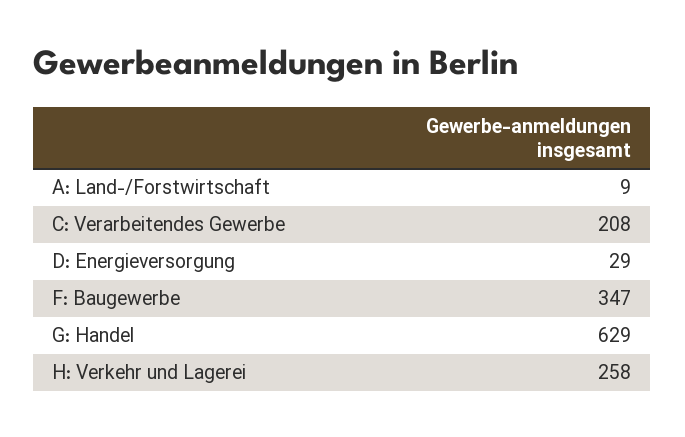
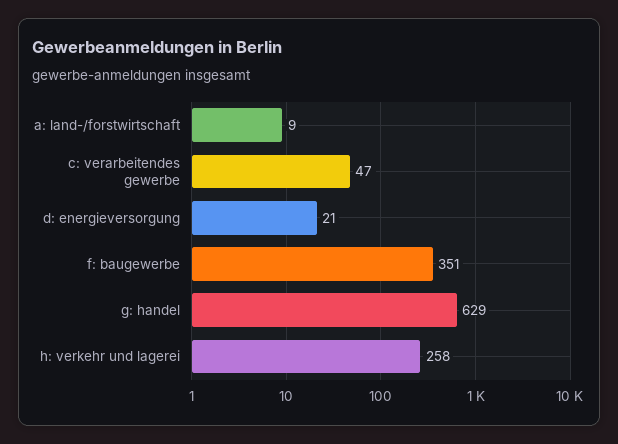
  {
    "A: Land-/Forstwirtschaft": 9,
-   "C: Verarbeitendes Gewerbe": 208,
+   "C: Verarbeitendes Gewerbe": 47,
-   "D: Energieversorgung": 29,
+   "D: Energieversorgung": 21,
-   "F: Baugewerbe": 347,
+   "F: Baugewerbe": 351,
    "G: Handel": 629,
    "H: Verkehr und Lagerei": 258
  }

